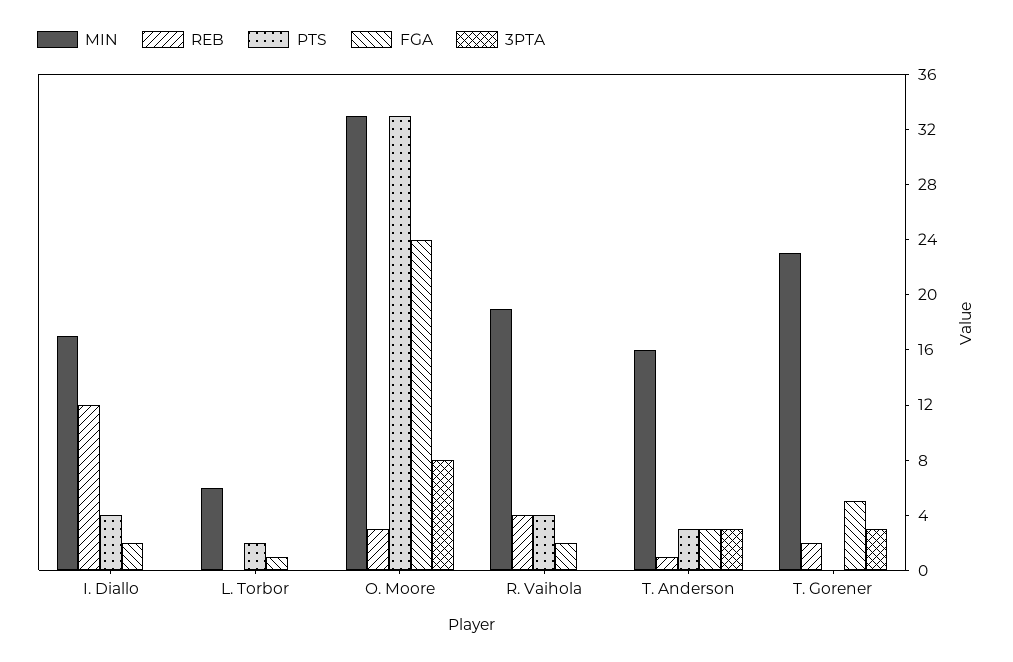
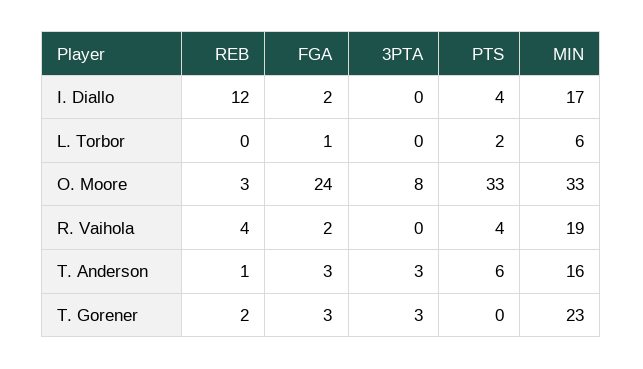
  {
    "MIN": {
      "I. Diallo": 17,
      "L. Torbor": 6,
      "O. Moore": 33,
      "R. Vaihola": 19,
      "T. Anderson": 16,
      "T. Gorener": 23
    },
    "REB": {
      "I. Diallo": 12,
      "L. Torbor": 0,
      "O. Moore": 3,
      "R. Vaihola": 4,
      "T. Anderson": 1,
      "T. Gorener": 2
    },
    "PTS": {
      "I. Diallo": 4,
      "L. Torbor": 2,
      "O. Moore": 33,
      "R. Vaihola": 4,
-     "T. Anderson": 3,
+     "T. Anderson": 6,
      "T. Gorener": 0
    },
    "FGA": {
      "I. Diallo": 2,
      "L. Torbor": 1,
      "O. Moore": 24,
      "R. Vaihola": 2,
      "T. Anderson": 3,
-     "T. Gorener": 5
+     "T. Gorener": 3
    },
    "3PTA": {
      "I. Diallo": 0,
      "L. Torbor": 0,
      "O. Moore": 8,
      "R. Vaihola": 0,
      "T. Anderson": 3,
      "T. Gorener": 3
    }
  }

